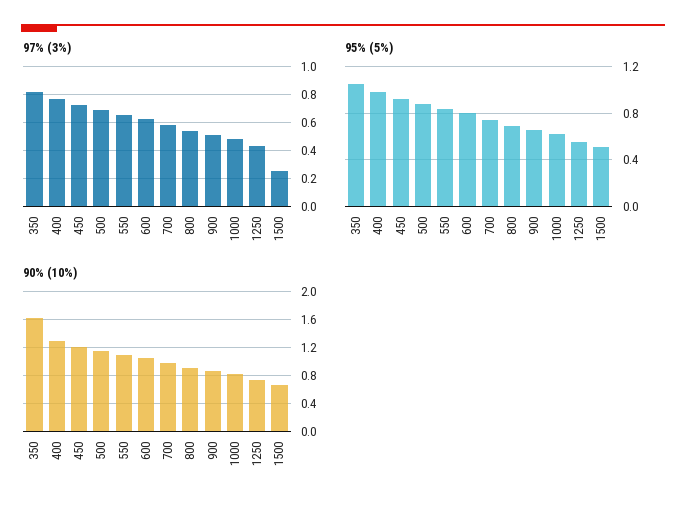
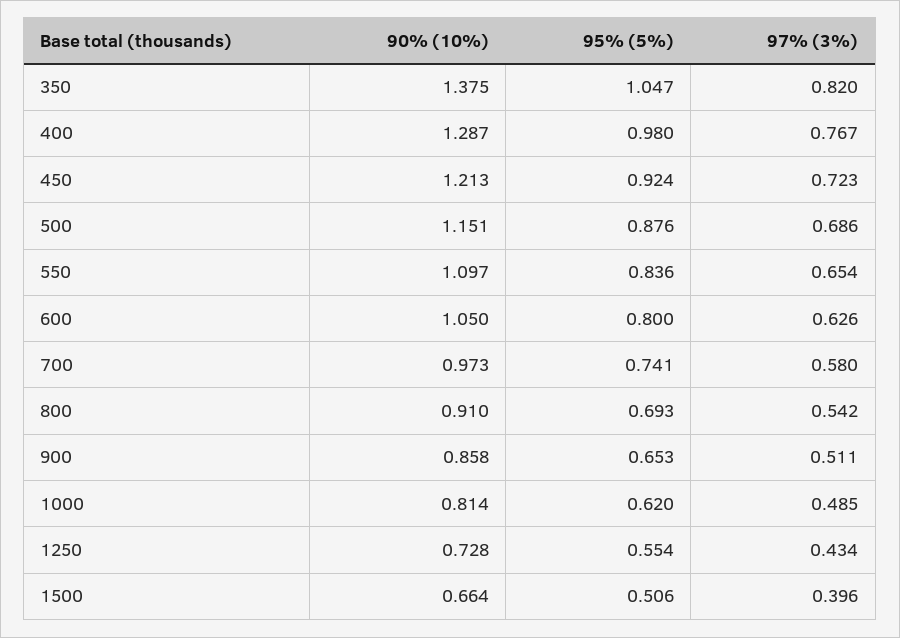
  {
    "97% (3%)": {
      "350": 0.82,
      "400": 0.767,
      "450": 0.723,
      "500": 0.686,
      "550": 0.654,
      "600": 0.626,
      "700": 0.58,
      "800": 0.542,
      "900": 0.511,
      "1000": 0.485,
      "1250": 0.434,
-     "1500": 0.25
+     "1500": 0.396
    },
    "95% (5%)": {
      "350": 1.047,
      "400": 0.98,
      "450": 0.924,
      "500": 0.876,
      "550": 0.836,
      "600": 0.8,
      "700": 0.741,
      "800": 0.693,
      "900": 0.653,
      "1000": 0.62,
      "1250": 0.554,
      "1500": 0.506
    },
    "90% (10%)": {
-     "350": 1.6,
+     "350": 1.375,
      "400": 1.287,
      "450": 1.213,
      "500": 1.151,
      "550": 1.097,
      "600": 1.05,
      "700": 0.973,
      "800": 0.91,
      "900": 0.858,
      "1000": 0.814,
      "1250": 0.728,
      "1500": 0.664
    }
  }

